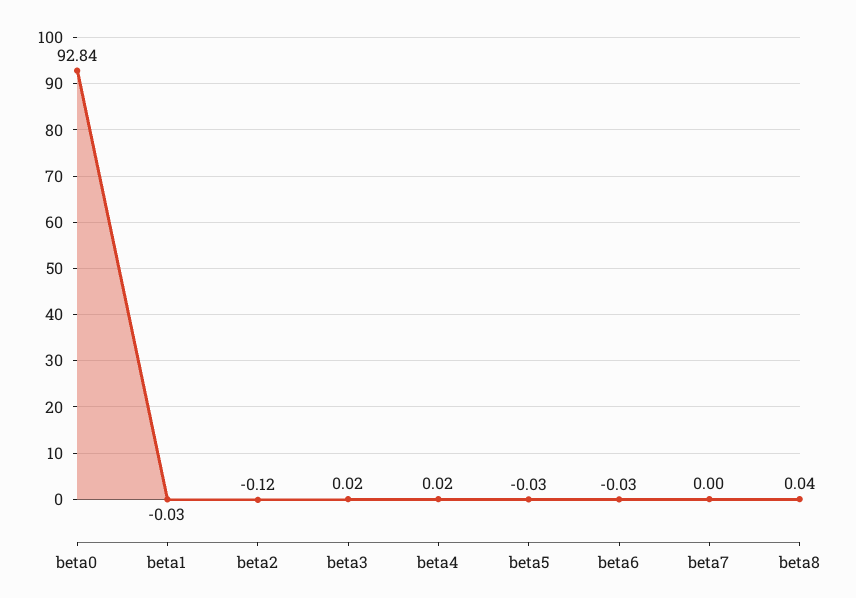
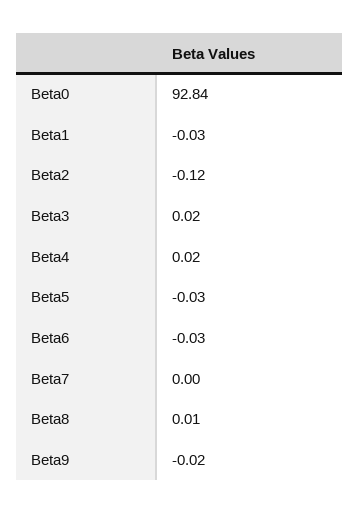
  {
    "beta0": 92.84,
    "beta1": -0.03,
    "beta2": -0.12,
    "beta3": 0.02,
    "beta4": 0.02,
    "beta5": -0.03,
    "beta6": -0.03,
    "beta7": 0,
-   "beta8": 0.04
+   "beta8": 0.01,
+   "Beta9": -0.02
  }

